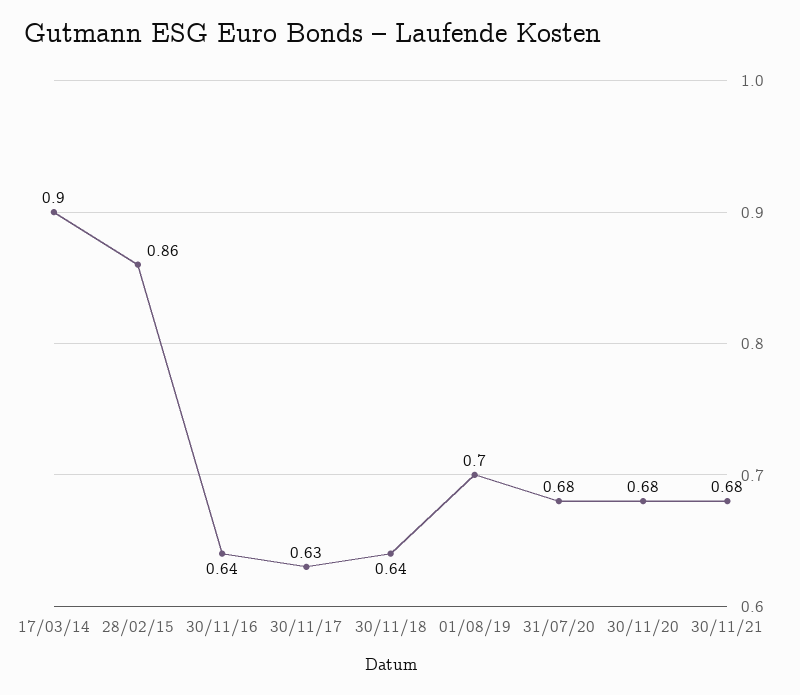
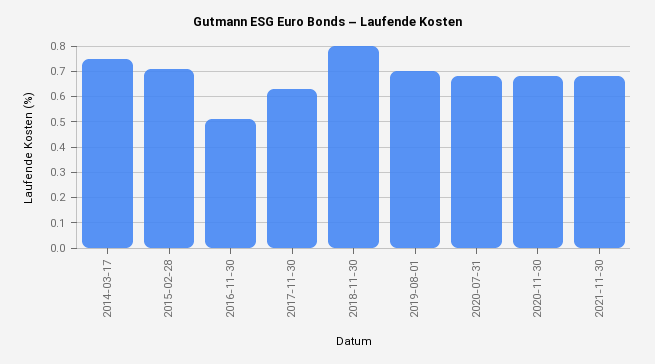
  {
-   "17/03/14": 0.9,
+   "17/03/14": 0.75,
-   "28/02/15": 0.86,
+   "28/02/15": 0.7,
-   "30/11/16": 0.64,
+   "30/11/16": 0.5,
    "30/11/17": 0.63,
-   "30/11/18": 0.64,
+   "30/11/18": 0.8,
    "01/08/19": 0.7,
    "31/07/20": 0.68,
    "30/11/20": 0.68,
    "30/11/21": 0.68
  }

